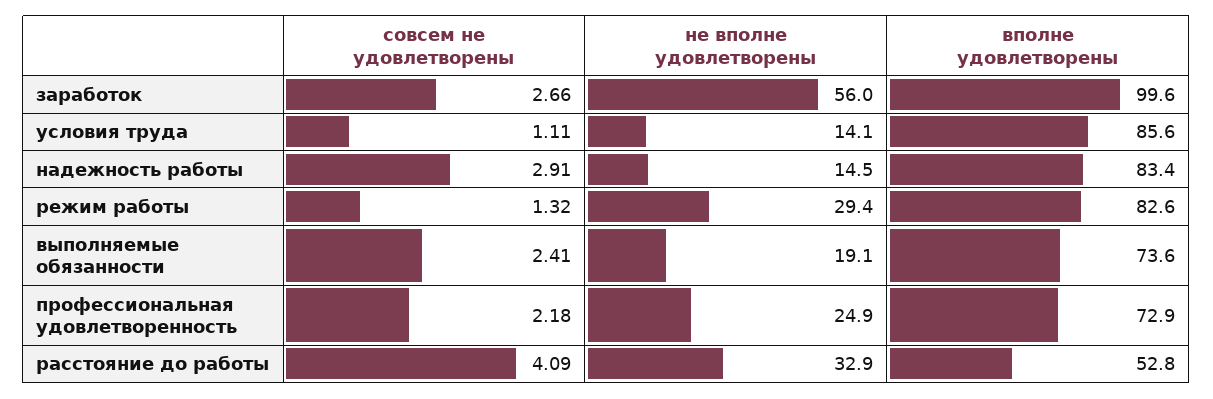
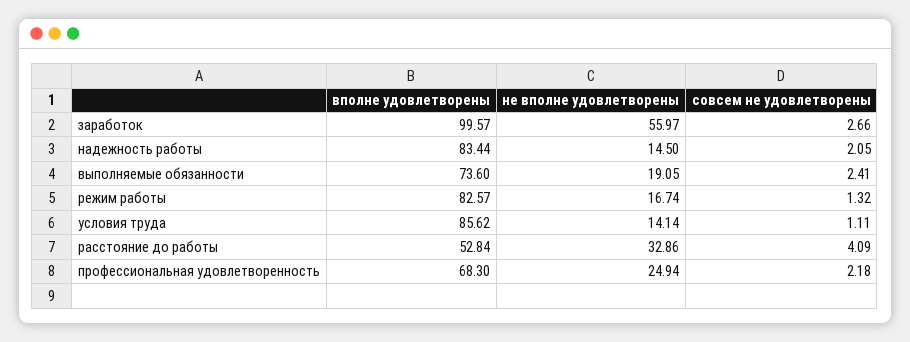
  {
    "совсем не удовлетворены": {
      "заработок": 2.66,
      "условия труда": 1.11,
-     "надежность работы": 2.91,
+     "надежность работы": 2.05,
      "режим работы": 1.32,
      "выполняемые обязанности": 2.41,
      "профессиональная удовлетворенность": 2.18,
      "расстояние до работы": 4.09
    },
    "не вполне удовлетворены": {
      "заработок": 55.97,
      "условия труда": 14.14,
      "надежность работы": 14.5,
-     "режим работы": 29.4,
+     "режим работы": 16.74,
      "выполняемые обязанности": 19.05,
      "профессиональная удовлетворенность": 24.94,
      "расстояние до работы": 32.86
    },
    "вполне удовлетворены": {
      "заработок": 99.57,
      "условия труда": 85.62,
      "надежность работы": 83.44,
      "режим работы": 82.57,
      "выполняемые обязанности": 73.6,
-     "профессиональная удовлетворенность": 72.9,
+     "профессиональная удовлетворенность": 68.3,
      "расстояние до работы": 52.84
    }
  }

